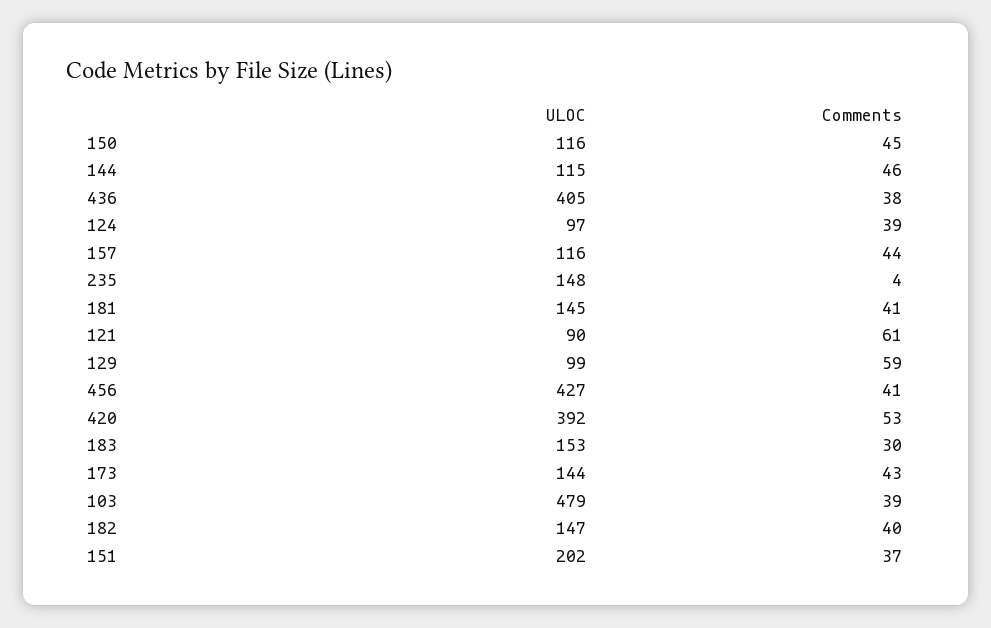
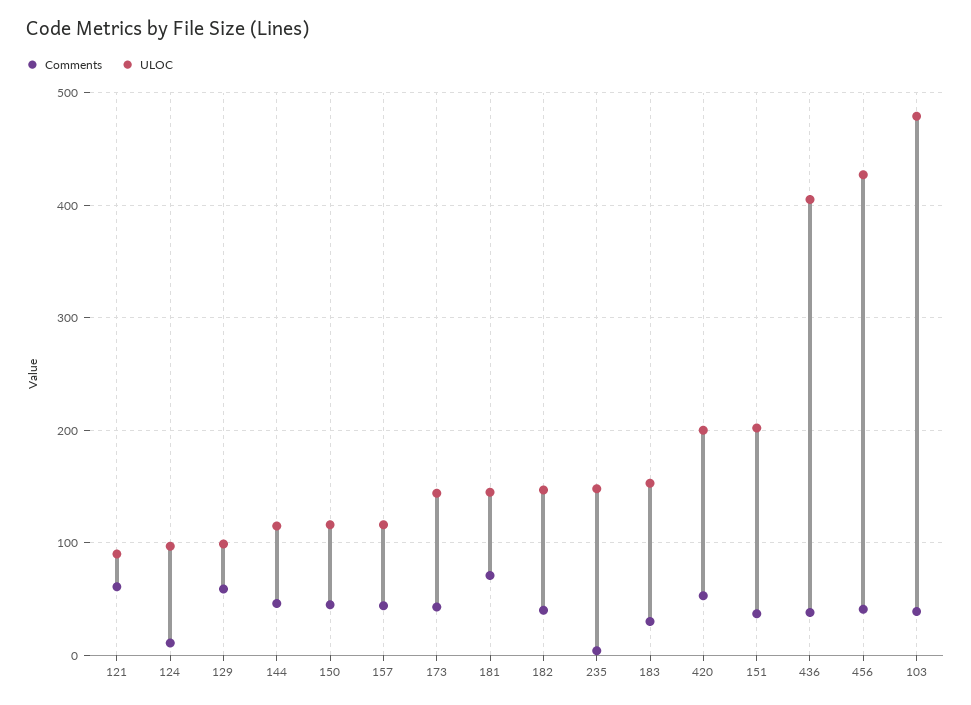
  {
    "ULOC": {
      "150": 116,
      "144": 115,
      "436": 405,
      "124": 97,
      "157": 116,
      "235": 148,
      "181": 145,
      "121": 90,
      "129": 99,
      "456": 427,
-     "420": 392,
+     "420": 200,
      "183": 153,
      "173": 144,
      "103": 479,
      "182": 147,
      "151": 202
    },
    "Comments": {
      "150": 45,
      "144": 46,
      "436": 38,
-     "124": 39,
+     "124": 10,
      "157": 44,
      "235": 4,
-     "181": 41,
+     "181": 70,
      "121": 61,
      "129": 59,
      "456": 41,
      "420": 53,
      "183": 30,
      "173": 43,
      "103": 39,
      "182": 40,
      "151": 37
    }
  }

